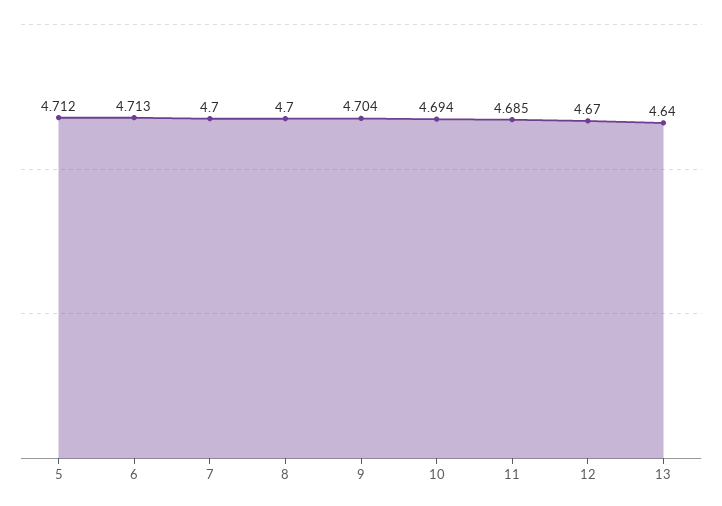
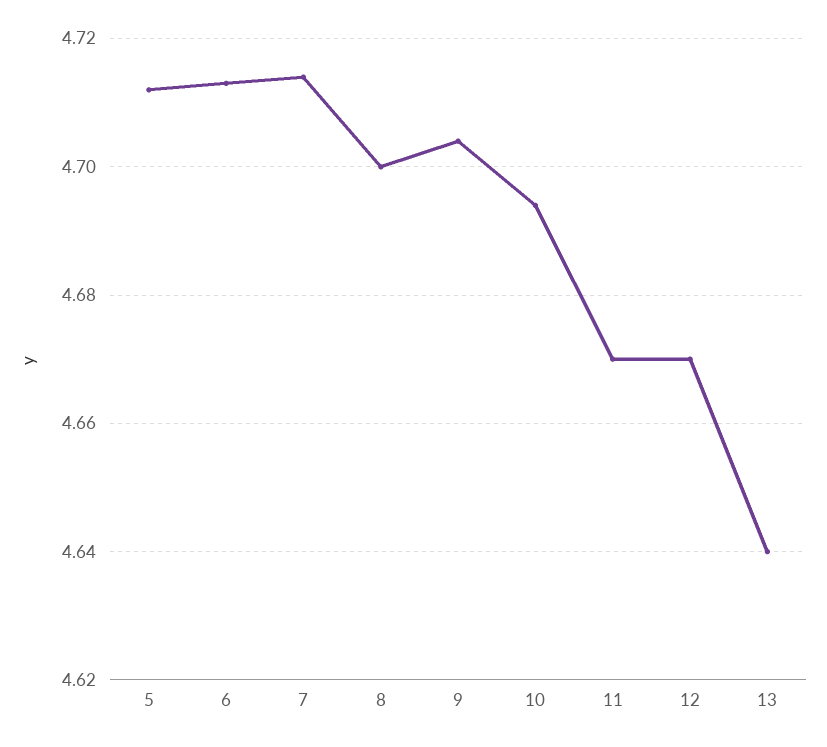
  {
    "5": 4.712,
    "6": 4.713,
-   "7": 4.7,
+   "7": 4.715,
    "8": 4.7,
    "9": 4.704,
    "10": 4.694,
-   "11": 4.685,
+   "11": 4.67,
    "12": 4.67,
    "13": 4.64
  }

